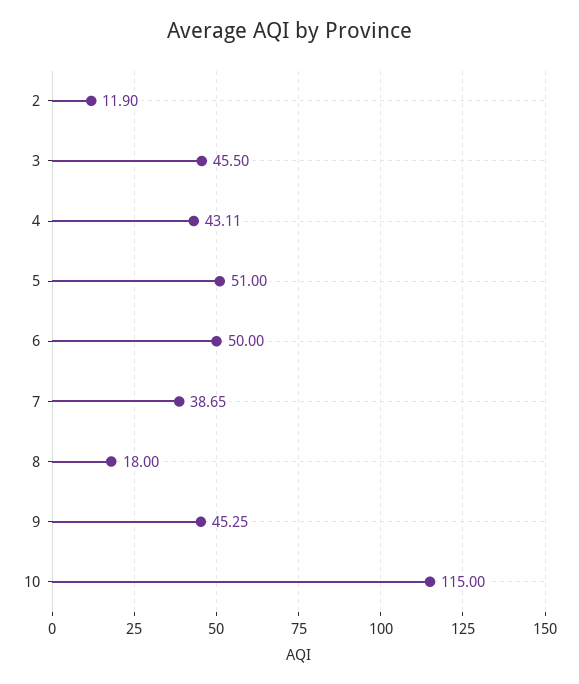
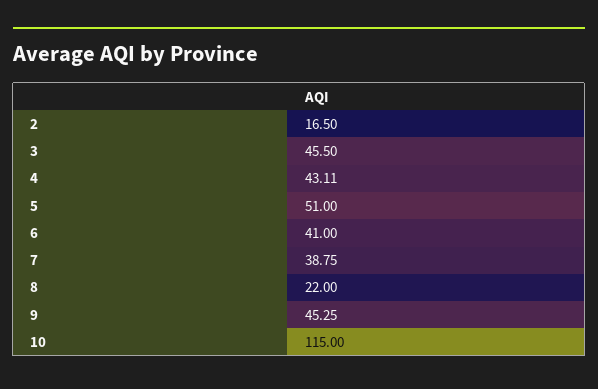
  {
-   "2": 11.9,
+   "2": 16.5,
    "3": 45.5,
    "4": 43.11,
    "5": 51,
-   "6": 50,
+   "6": 41,
-   "7": 38.65,
+   "7": 38.75,
-   "8": 18,
+   "8": 22,
    "9": 45.25,
    "10": 115
  }

